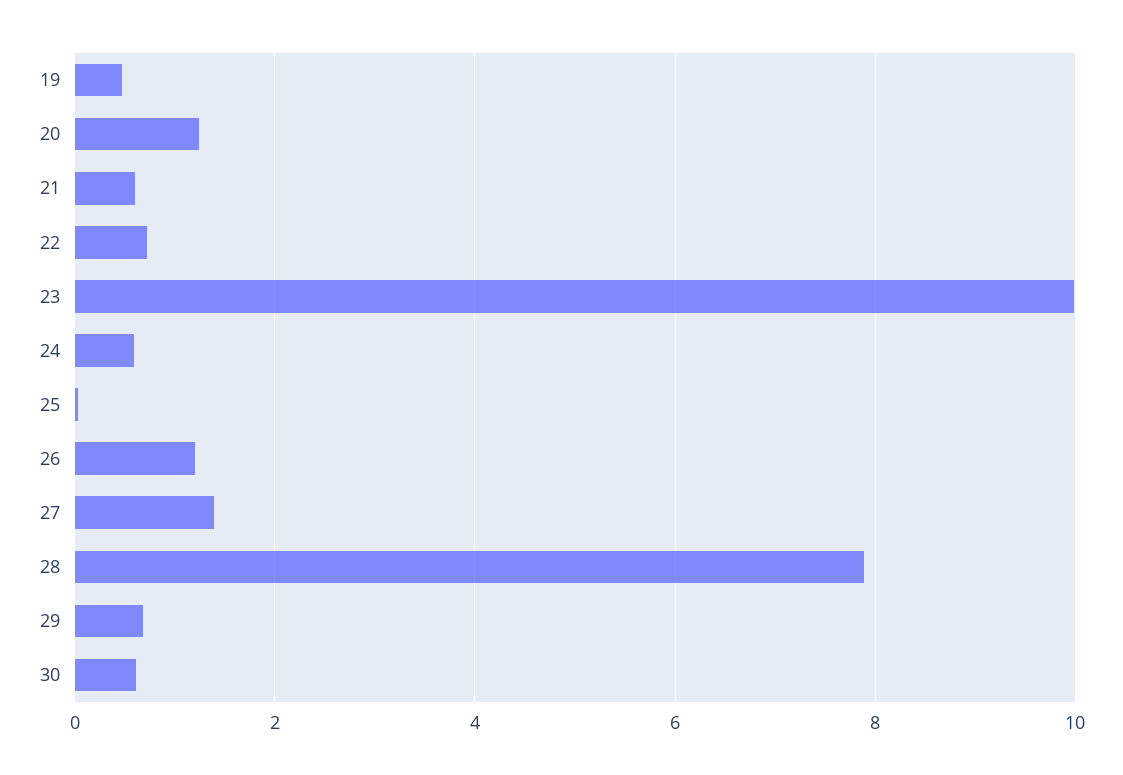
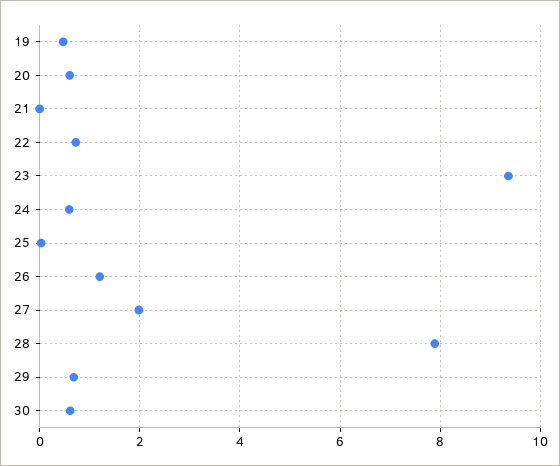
  {
    "19": 0.4,
-   "20": 1.2,
+   "20": 0.6,
-   "21": 0.6,
+   "21": 0,
    "22": 0.8,
-   "23": 10,
+   "23": 9.4,
    "24": 0.6,
    "25": 0,
    "26": 1.2,
-   "27": 1.4,
+   "27": 2,
    "28": 7.8,
    "29": 0.6,
    "30": 0.6
  }

